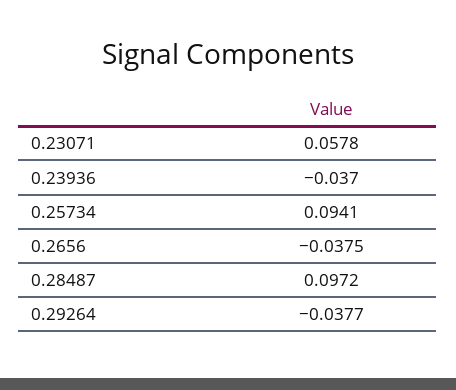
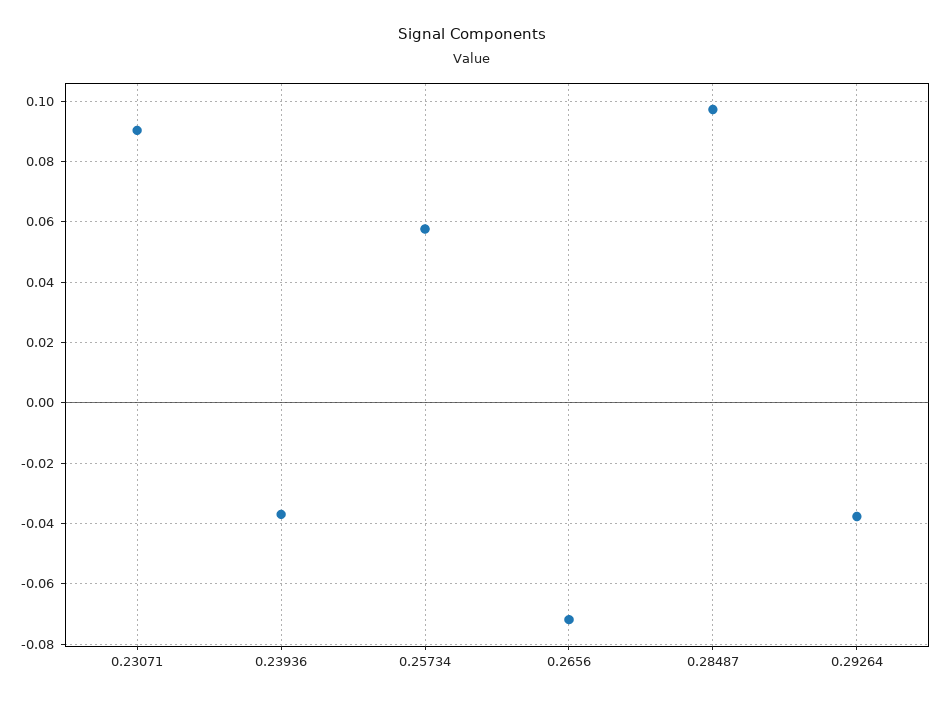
  {
-   "0.23071": 0.0578,
+   "0.23071": 0.09,
    "0.23936": -0.037,
-   "0.25734": 0.0941,
+   "0.25734": 0.058,
-   "0.2656": -0.0375,
+   "0.2656": -0.072,
    "0.28487": 0.0972,
    "0.29264": -0.0377
  }

